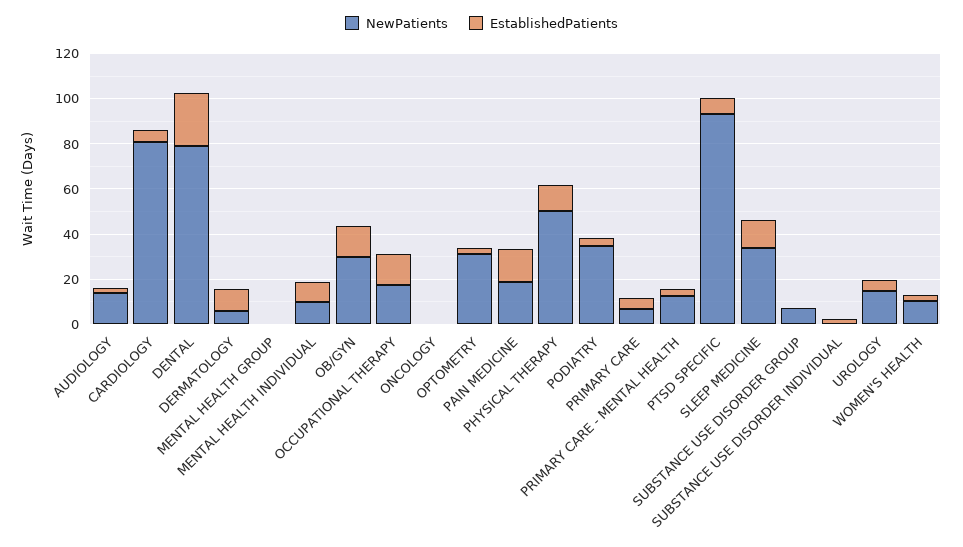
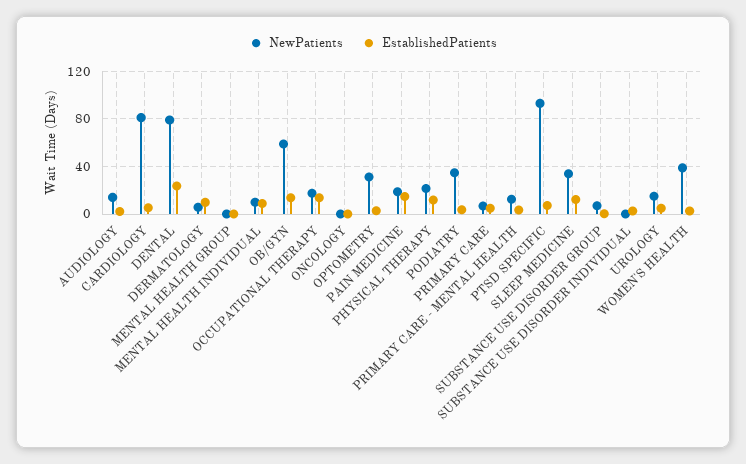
  {
    "NewPatients": {
      "AUDIOLOGY": 15,
      "CARDIOLOGY": 80,
      "DENTAL": 80,
      "DERMATOLOGY": 5,
      "MENTAL HEALTH GROUP": 0,
      "MENTAL HEALTH INDIVIDUAL": 10,
-     "OB/GYN": 30,
+     "OB/GYN": 60,
      "OCCUPATIONAL THERAPY": 15,
      "ONCOLOGY": 0,
      "OPTOMETRY": 30,
      "PAIN MEDICINE": 20,
-     "PHYSICAL THERAPY": 50,
+     "PHYSICAL THERAPY": 20,
      "PODIATRY": 35,
      "PRIMARY CARE": 5,
      "PRIMARY CARE - MENTAL HEALTH": 10,
      "PTSD SPECIFIC": 95,
      "SLEEP MEDICINE": 35,
      "SUBSTANCE USE DISORDER GROUP": 5,
      "SUBSTANCE USE DISORDER INDIVIDUAL": 0,
      "UROLOGY": 15,
-     "WOMEN'S HEALTH": 10
+     "WOMEN'S HEALTH": 40
    },
    "EstablishedPatients": {
      "AUDIOLOGY": 0,
      "CARDIOLOGY": 5,
      "DENTAL": 25,
      "DERMATOLOGY": 10,
      "MENTAL HEALTH GROUP": 0,
      "MENTAL HEALTH INDIVIDUAL": 10,
      "OB/GYN": 15,
      "OCCUPATIONAL THERAPY": 15,
      "ONCOLOGY": 0,
      "OPTOMETRY": 5,
      "PAIN MEDICINE": 15,
      "PHYSICAL THERAPY": 10,
      "PODIATRY": 5,
      "PRIMARY CARE": 5,
      "PRIMARY CARE - MENTAL HEALTH": 5,
      "PTSD SPECIFIC": 5,
      "SLEEP MEDICINE": 10,
      "SUBSTANCE USE DISORDER GROUP": 0,
      "SUBSTANCE USE DISORDER INDIVIDUAL": 5,
      "UROLOGY": 5,
      "WOMEN'S HEALTH": 5
    }
  }

